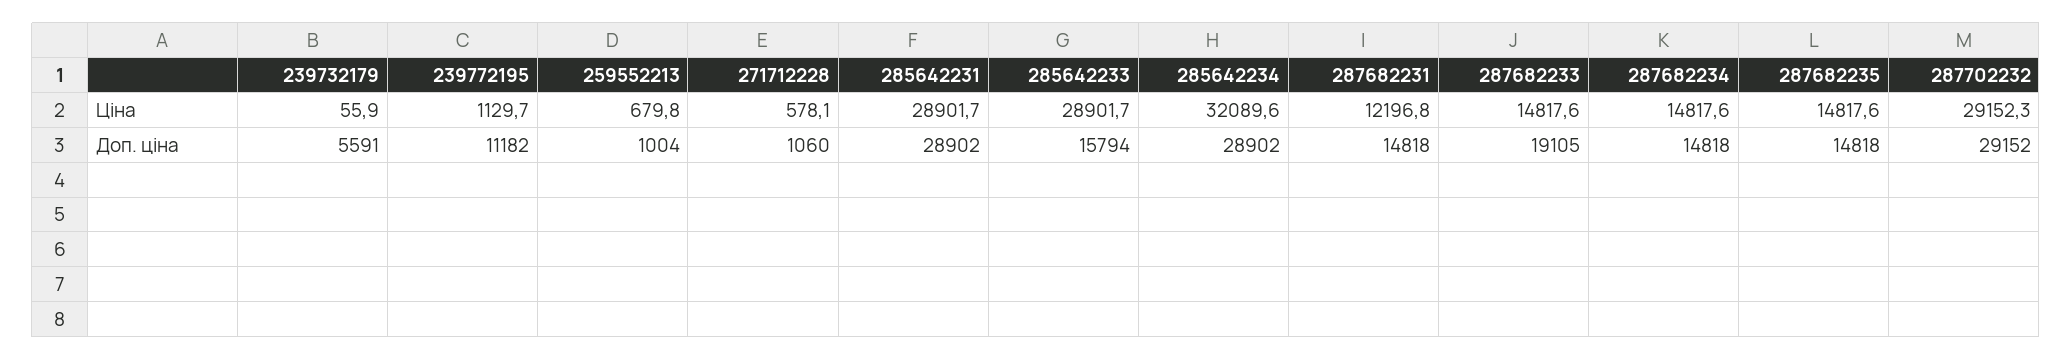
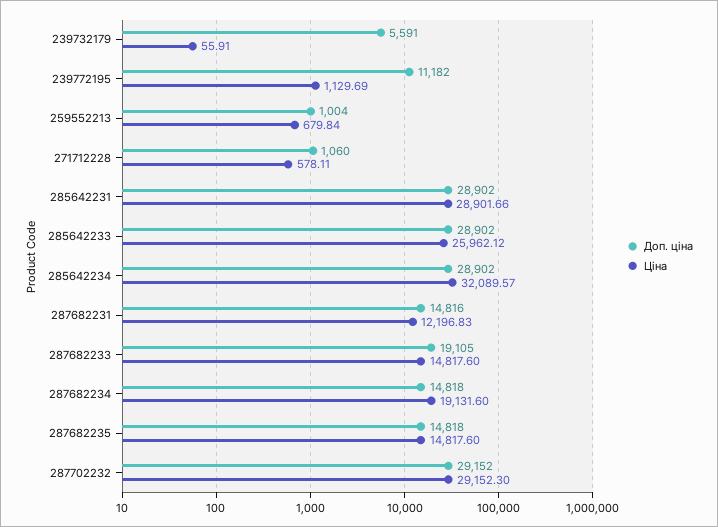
  {
    "Ціна": {
      "239732179": 55.91,
      "239772195": 1129.69,
      "259552213": 679.84,
      "271712228": 578.11,
      "285642231": 28901.66,
-     "285642233": 28901.7,
+     "285642233": 25962.12,
      "285642234": 32089.57,
      "287682231": 12196.83,
      "287682233": 14817.6,
-     "287682234": 14817.6,
+     "287682234": 19131.6,
      "287682235": 14817.6,
      "287702232": 29152.3
    },
    "Доп. ціна": {
      "239732179": 5591,
      "239772195": 11182,
      "259552213": 1004,
      "271712228": 1060,
      "285642231": 28902,
-     "285642233": 15794,
+     "285642233": 28902,
      "285642234": 28902,
-     "287682231": 14818,
+     "287682231": 14816,
      "287682233": 19105,
      "287682234": 14818,
      "287682235": 14818,
      "287702232": 29152
    }
  }

